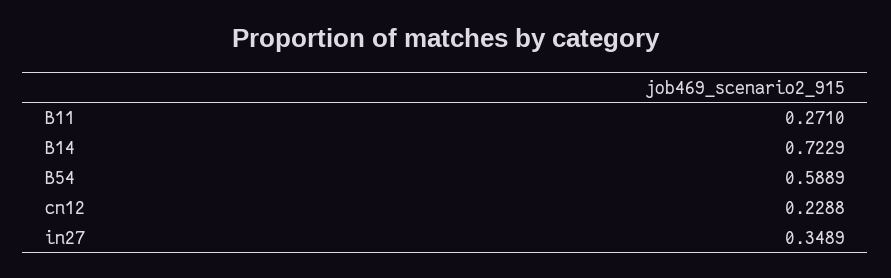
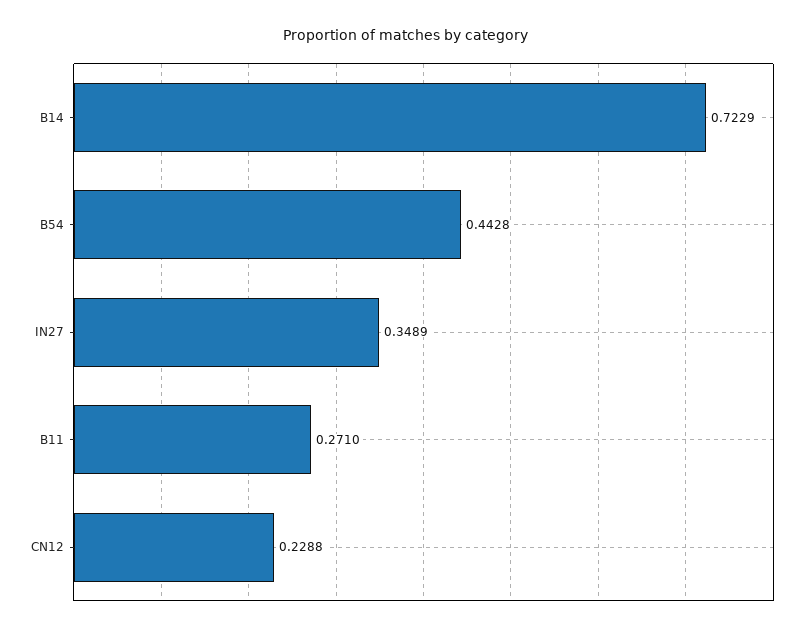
  {
    "B11": 0.271,
    "B14": 0.7229,
-   "B54": 0.5889,
+   "B54": 0.4428,
    "cn12": 0.2288,
    "in27": 0.3489
  }

